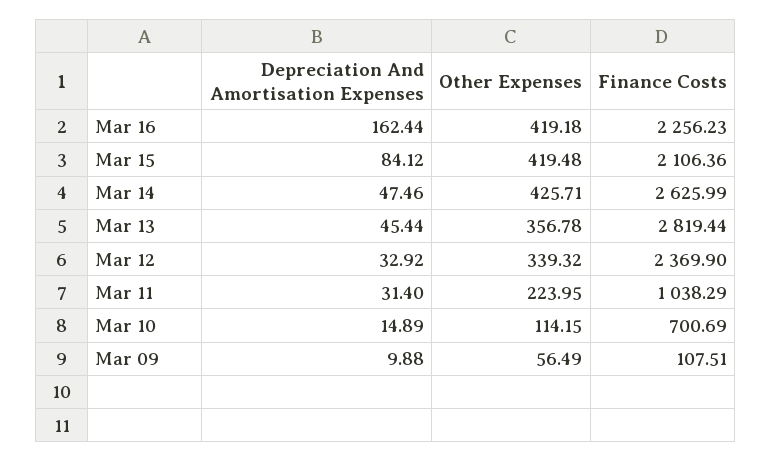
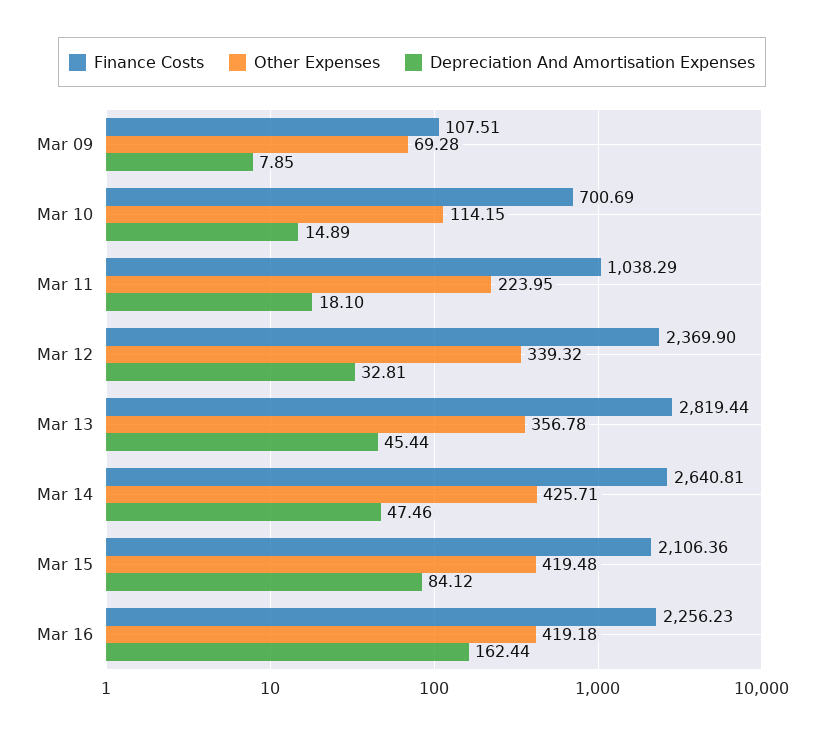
  {
    "Depreciation And Amortisation Expenses": {
      "Mar 16": 162.44,
      "Mar 15": 84.12,
      "Mar 14": 47.46,
      "Mar 13": 45.44,
-     "Mar 12": 32.92,
+     "Mar 12": 32.81,
-     "Mar 11": 31.4,
+     "Mar 11": 18.1,
      "Mar 10": 14.89,
-     "Mar 09": 9.88
+     "Mar 09": 7.85
    },
    "Other Expenses": {
      "Mar 16": 419.18,
      "Mar 15": 419.48,
      "Mar 14": 425.71,
      "Mar 13": 356.78,
      "Mar 12": 339.32,
      "Mar 11": 223.95,
      "Mar 10": 114.15,
-     "Mar 09": 56.49
+     "Mar 09": 69.28
    },
    "Finance Costs": {
      "Mar 16": 2256.23,
      "Mar 15": 2106.36,
-     "Mar 14": 2625.99,
+     "Mar 14": 2640.81,
      "Mar 13": 2819.44,
      "Mar 12": 2369.9,
      "Mar 11": 1038.29,
      "Mar 10": 700.69,
      "Mar 09": 107.51
    }
  }

